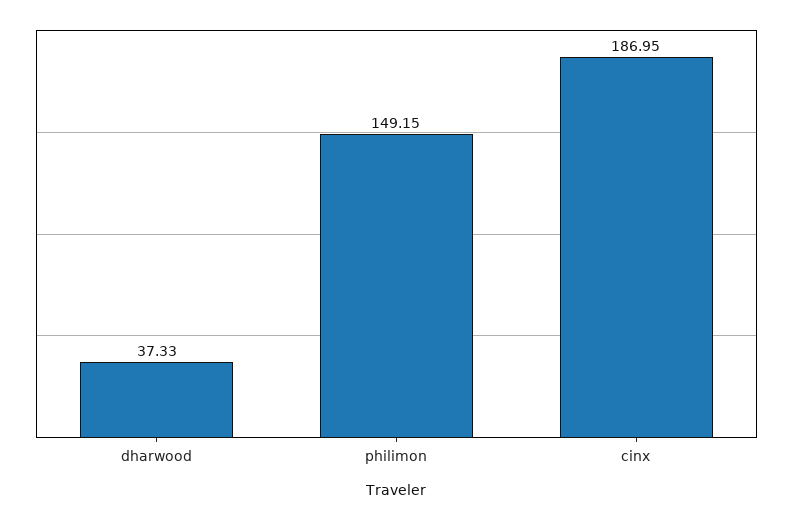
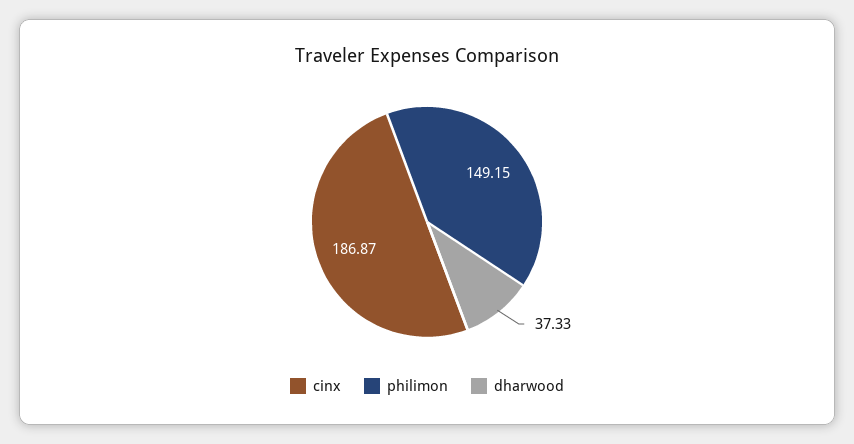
  {
    "dharwood": 37.33,
    "philimon": 149.15,
-   "cinx": 186.95
+   "cinx": 186.87
  }

